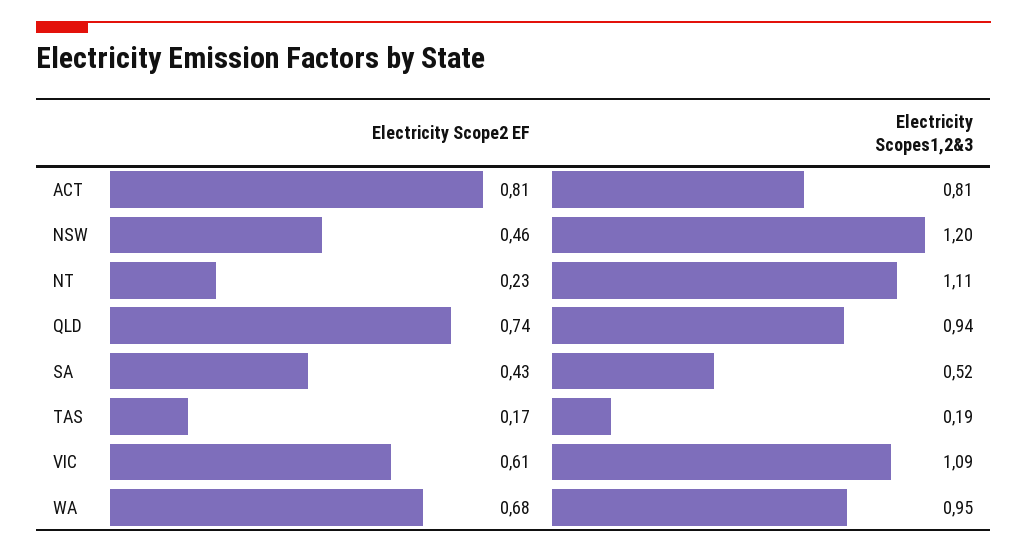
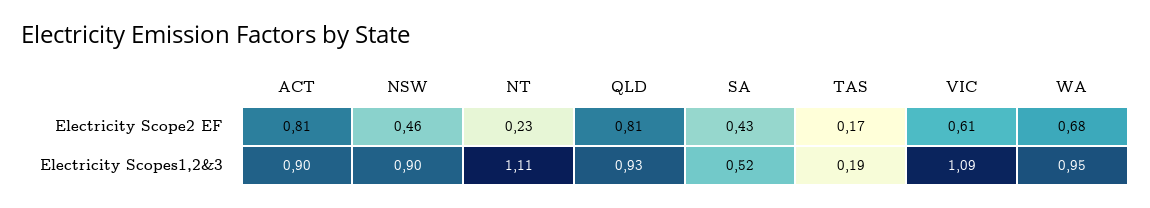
  {
    "Electricity Scope2 EF": {
      "ACT": 0.81,
      "NSW": 0.46,
      "NT": 0.23,
-     "QLD": 0.74,
+     "QLD": 0.81,
      "SA": 0.43,
      "TAS": 0.17,
      "VIC": 0.61,
      "WA": 0.68
    },
    "Electricity Scopes1,2&3": {
-     "ACT": 0.81,
+     "ACT": 0.9,
-     "NSW": 1.2,
+     "NSW": 0.9,
      "NT": 1.11,
-     "QLD": 0.94,
+     "QLD": 0.93,
      "SA": 0.52,
      "TAS": 0.19,
      "VIC": 1.09,
      "WA": 0.95
    }
  }

